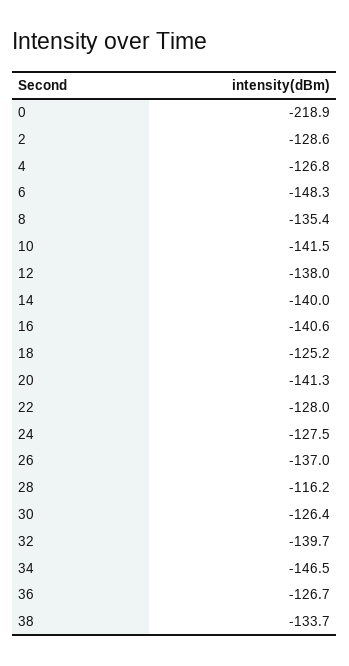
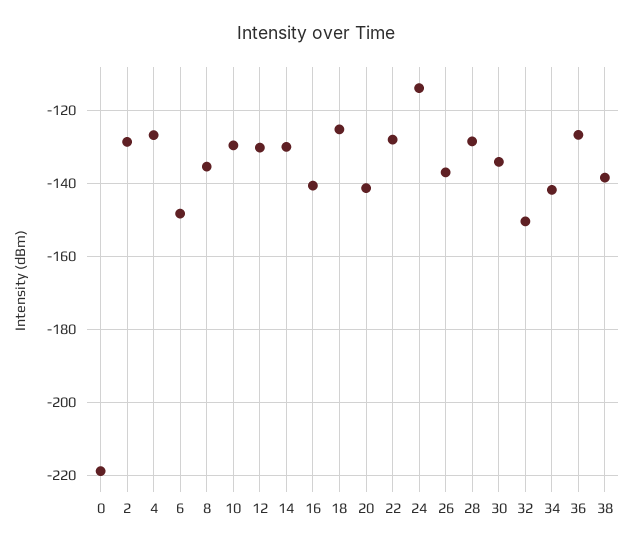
  {
    "0": -218.9,
    "2": -128.6,
    "4": -126.8,
    "6": -148.3,
    "8": -135.4,
-   "10": -141.5,
+   "10": -130,
-   "12": -138,
+   "12": -130,
-   "14": -140,
+   "14": -130,
    "16": -140.6,
    "18": -125.2,
    "20": -141.3,
    "22": -128,
-   "24": -127.5,
+   "24": -114,
    "26": -137,
-   "28": -116.2,
+   "28": -128,
-   "30": -126.4,
+   "30": -134,
-   "32": -139.7,
+   "32": -150,
-   "34": -146.5,
+   "34": -142,
    "36": -126.7,
-   "38": -133.7
+   "38": -138
  }

